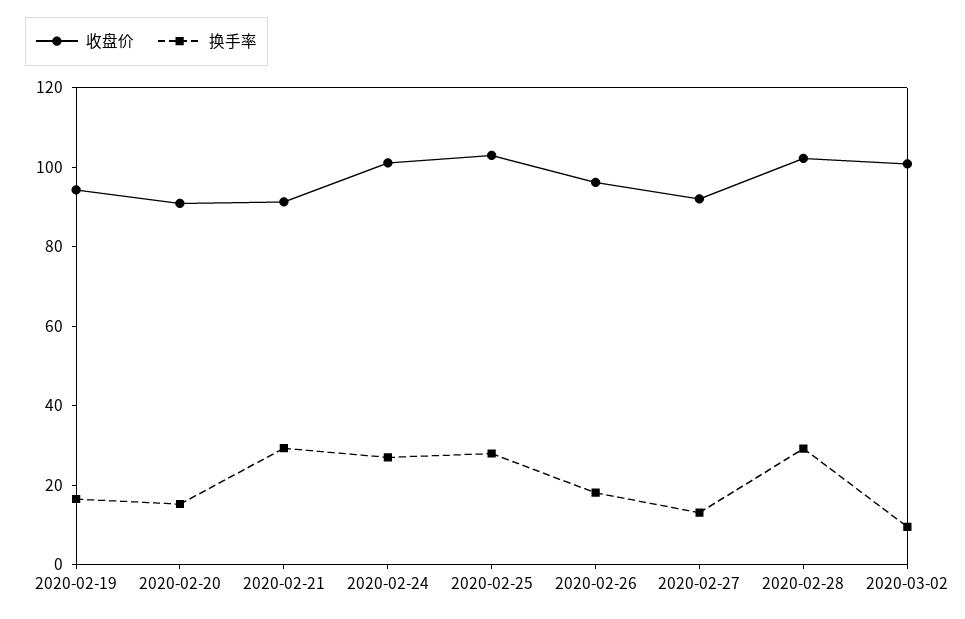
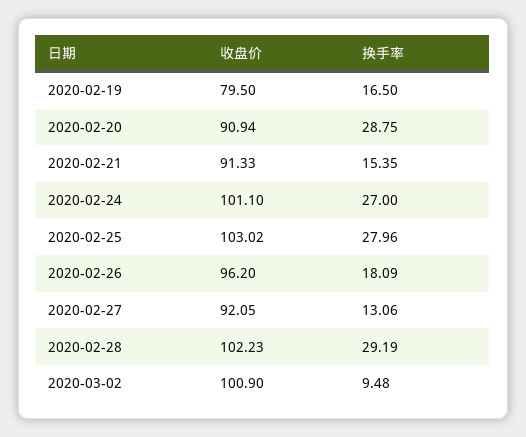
  {
    "收盘价": {
-     "2020-02-19": 95,
+     "2020-02-19": 79.5,
      "2020-02-20": 90.94,
      "2020-02-21": 91.33,
      "2020-02-24": 101.1,
      "2020-02-25": 103.02,
      "2020-02-26": 96.2,
      "2020-02-27": 92.05,
      "2020-02-28": 102.23,
      "2020-03-02": 100.9
    },
    "换手率": {
      "2020-02-19": 16.5,
-     "2020-02-20": 15,
+     "2020-02-20": 28.75,
-     "2020-02-21": 30,
+     "2020-02-21": 15.35,
      "2020-02-24": 27,
      "2020-02-25": 27.96,
      "2020-02-26": 18.09,
      "2020-02-27": 13.06,
      "2020-02-28": 29.19,
      "2020-03-02": 9.48
    }
  }

